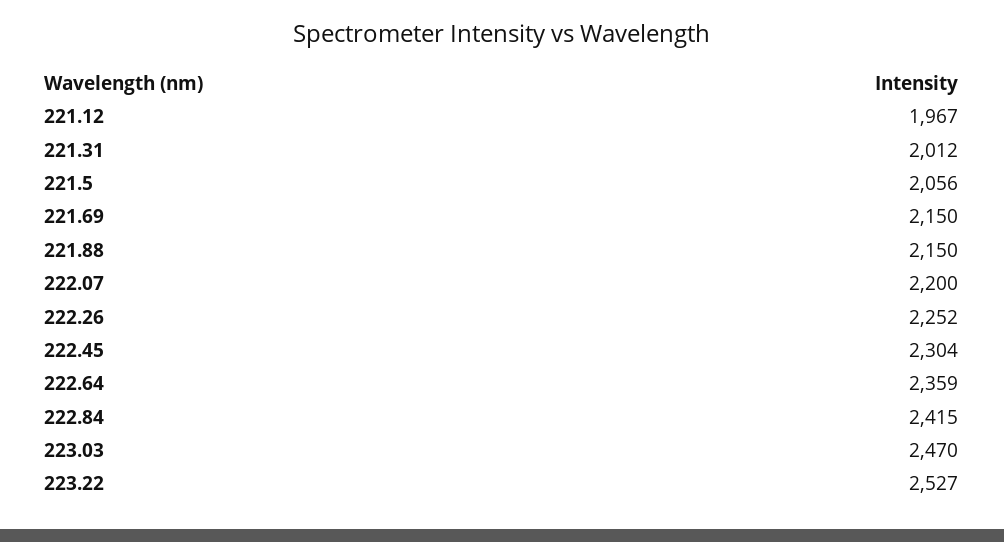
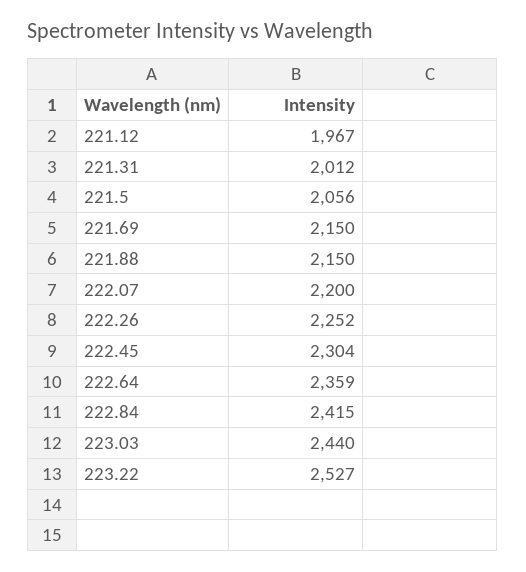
  {
    "221.12": 1967,
    "221.31": 2012,
    "221.5": 2056,
    "221.69": 2150,
    "221.88": 2150,
    "222.07": 2200,
    "222.26": 2252,
    "222.45": 2304,
    "222.64": 2359,
    "222.84": 2415,
-   "223.03": 2470,
+   "223.03": 2440,
    "223.22": 2527
  }

